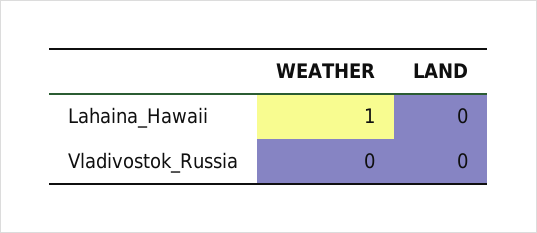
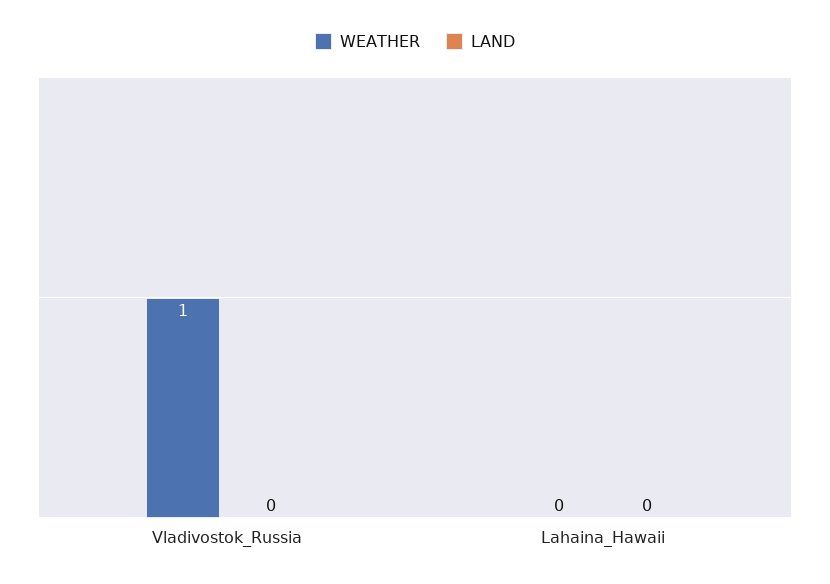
  {
    "WEATHER": {
-     "Lahaina_Hawaii": 1,
+     "Lahaina_Hawaii": 0,
-     "Vladivostok_Russia": 0
+     "Vladivostok_Russia": 1
    },
    "LAND": {
      "Lahaina_Hawaii": 0,
      "Vladivostok_Russia": 0
    }
  }

